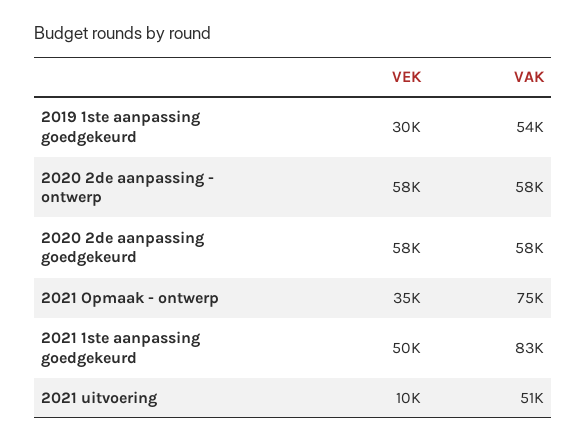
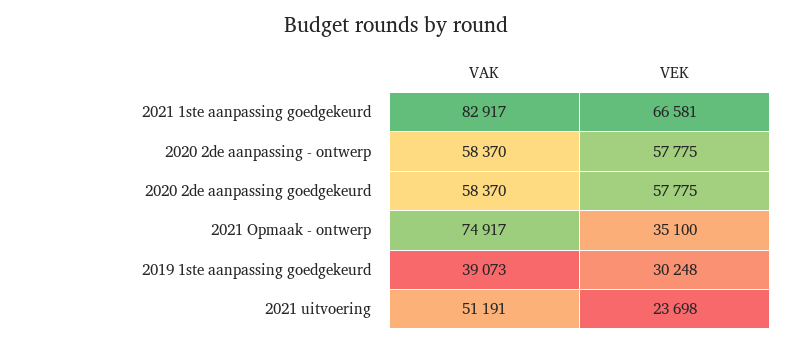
  {
    "VEK": {
      "2019 1ste aanpassing goedgekeurd": 30248,
      "2020 2de aanpassing - ontwerp": 57775,
      "2020 2de aanpassing goedgekeurd": 57775,
      "2021 Opmaak - ontwerp": 35100,
-     "2021 1ste aanpassing goedgekeurd": 50000,
+     "2021 1ste aanpassing goedgekeurd": 66581,
-     "2021 uitvoering": 10000
+     "2021 uitvoering": 23698
    },
    "VAK": {
-     "2019 1ste aanpassing goedgekeurd": 54000,
+     "2019 1ste aanpassing goedgekeurd": 39073,
      "2020 2de aanpassing - ontwerp": 58370,
      "2020 2de aanpassing goedgekeurd": 58370,
      "2021 Opmaak - ontwerp": 74917,
      "2021 1ste aanpassing goedgekeurd": 82917,
      "2021 uitvoering": 51191
    }
  }

